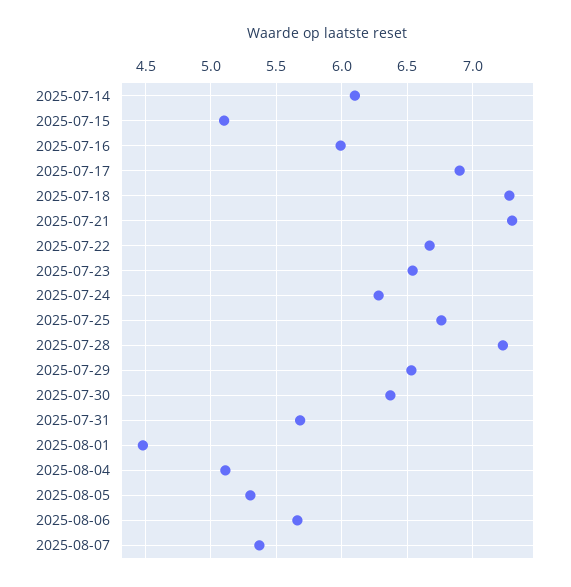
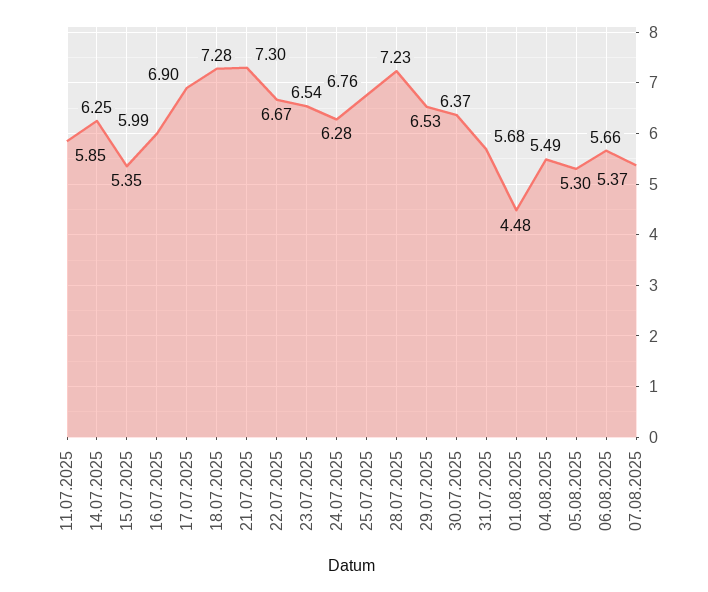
  {
-   "2025-07-14": 6.1,
+   "2025-07-14": 6.25,
-   "2025-07-15": 5.1,
+   "2025-07-15": 5.35,
    "2025-07-16": 5.99,
    "2025-07-17": 6.9,
    "2025-07-18": 7.28,
    "2025-07-21": 7.3,
    "2025-07-22": 6.67,
    "2025-07-23": 6.54,
    "2025-07-24": 6.28,
    "2025-07-25": 6.76,
    "2025-07-28": 7.23,
    "2025-07-29": 6.53,
    "2025-07-30": 6.37,
    "2025-07-31": 5.68,
    "2025-08-01": 4.48,
-   "2025-08-04": 5.1,
+   "2025-08-04": 5.49,
    "2025-08-05": 5.3,
    "2025-08-06": 5.66,
-   "2025-08-07": 5.37
+   "2025-08-07": 5.37,
+   "11.07.2025": 5.85
  }

